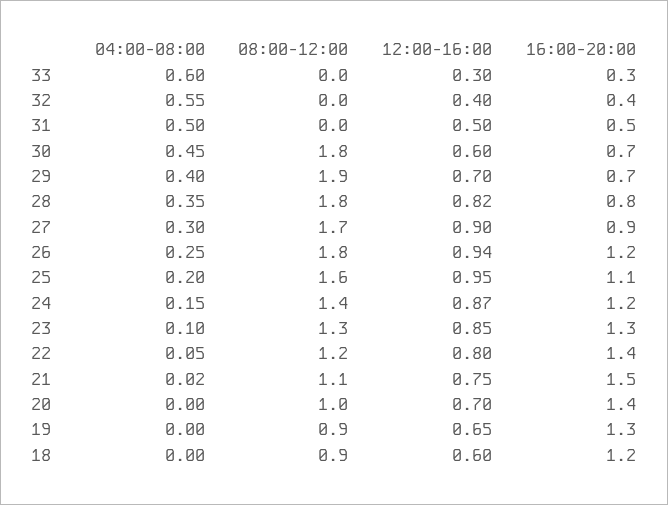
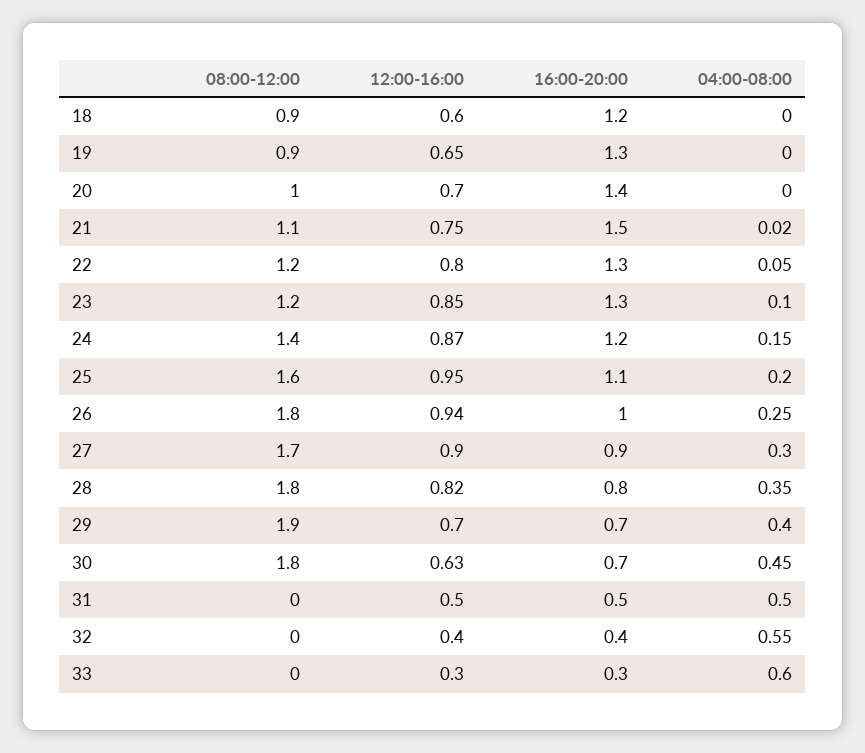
  {
    "04:00-08:00": {
      "33": 0.6,
      "32": 0.55,
      "31": 0.5,
      "30": 0.45,
      "29": 0.4,
      "28": 0.35,
      "27": 0.3,
      "26": 0.25,
      "25": 0.2,
      "24": 0.15,
      "23": 0.1,
      "22": 0.05,
      "21": 0.02,
      "20": 0,
      "19": 0,
      "18": 0
    },
    "08:00-12:00": {
      "33": 0,
      "32": 0,
      "31": 0,
      "30": 1.8,
      "29": 1.9,
      "28": 1.8,
      "27": 1.7,
      "26": 1.8,
      "25": 1.6,
      "24": 1.4,
-     "23": 1.3,
+     "23": 1.2,
      "22": 1.2,
      "21": 1.1,
      "20": 1,
      "19": 0.9,
      "18": 0.9
    },
    "12:00-16:00": {
      "33": 0.3,
      "32": 0.4,
      "31": 0.5,
-     "30": 0.6,
+     "30": 0.63,
      "29": 0.7,
      "28": 0.82,
      "27": 0.9,
      "26": 0.94,
      "25": 0.95,
      "24": 0.87,
      "23": 0.85,
      "22": 0.8,
      "21": 0.75,
      "20": 0.7,
      "19": 0.65,
      "18": 0.6
    },
    "16:00-20:00": {
      "33": 0.3,
      "32": 0.4,
      "31": 0.5,
      "30": 0.7,
      "29": 0.7,
      "28": 0.8,
      "27": 0.9,
-     "26": 1.2,
+     "26": 1,
      "25": 1.1,
      "24": 1.2,
      "23": 1.3,
-     "22": 1.4,
+     "22": 1.3,
      "21": 1.5,
      "20": 1.4,
      "19": 1.3,
      "18": 1.2
    }
  }

